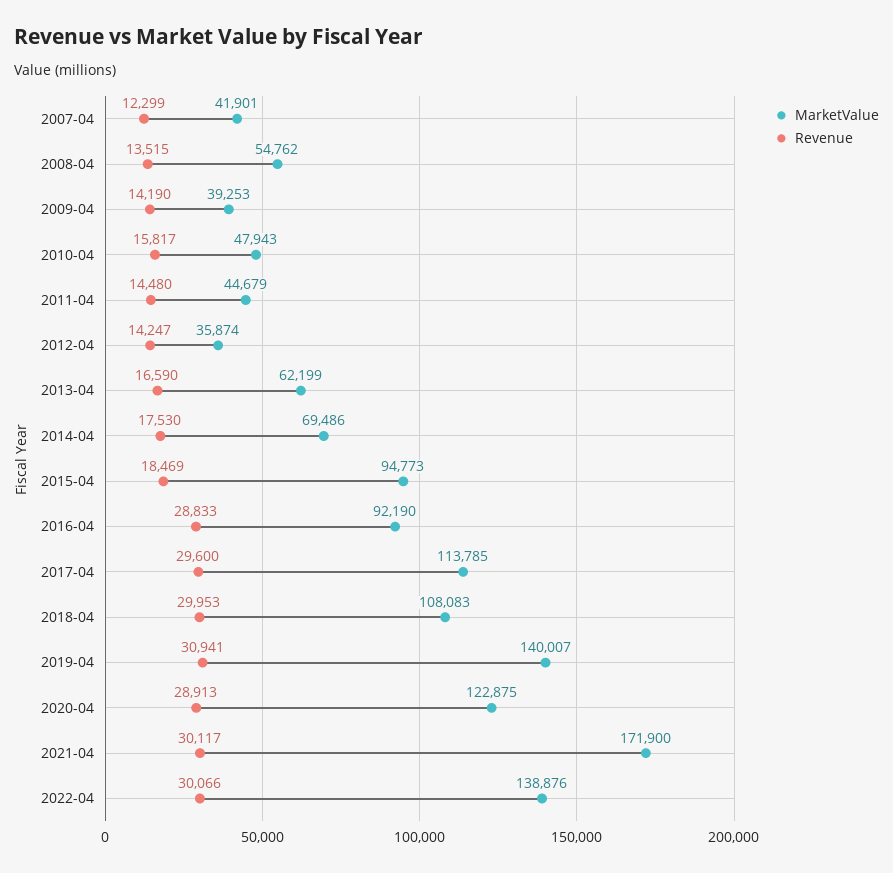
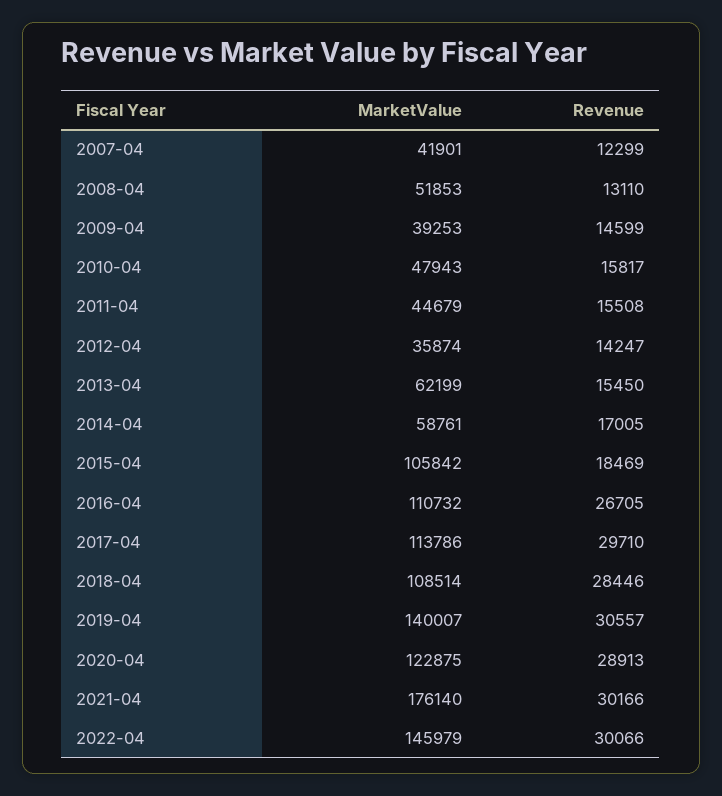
  {
    "MarketValue": {
      "2007-04": 41901,
-     "2008-04": 54762,
+     "2008-04": 51853,
      "2009-04": 39253,
      "2010-04": 47943,
      "2011-04": 44679,
      "2012-04": 35874,
      "2013-04": 62199,
-     "2014-04": 69486,
+     "2014-04": 58761,
-     "2015-04": 94773,
+     "2015-04": 105842,
-     "2016-04": 92190,
+     "2016-04": 110732,
-     "2017-04": 113785,
+     "2017-04": 113786,
-     "2018-04": 108083,
+     "2018-04": 108514,
      "2019-04": 140007,
      "2020-04": 122875,
-     "2021-04": 171900,
+     "2021-04": 176140,
-     "2022-04": 138876
+     "2022-04": 145979
    },
    "Revenue": {
      "2007-04": 12299,
-     "2008-04": 13515,
+     "2008-04": 13110,
-     "2009-04": 14190,
+     "2009-04": 14599,
      "2010-04": 15817,
-     "2011-04": 14480,
+     "2011-04": 15508,
      "2012-04": 14247,
-     "2013-04": 16590,
+     "2013-04": 15450,
-     "2014-04": 17530,
+     "2014-04": 17005,
      "2015-04": 18469,
-     "2016-04": 28833,
+     "2016-04": 26705,
-     "2017-04": 29600,
+     "2017-04": 29710,
-     "2018-04": 29953,
+     "2018-04": 28446,
-     "2019-04": 30941,
+     "2019-04": 30557,
      "2020-04": 28913,
-     "2021-04": 30117,
+     "2021-04": 30166,
      "2022-04": 30066
    }
  }

